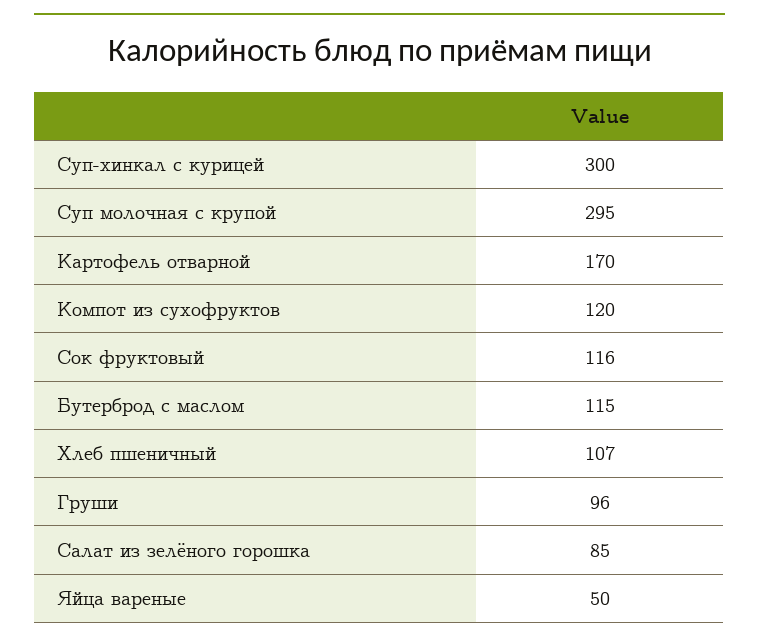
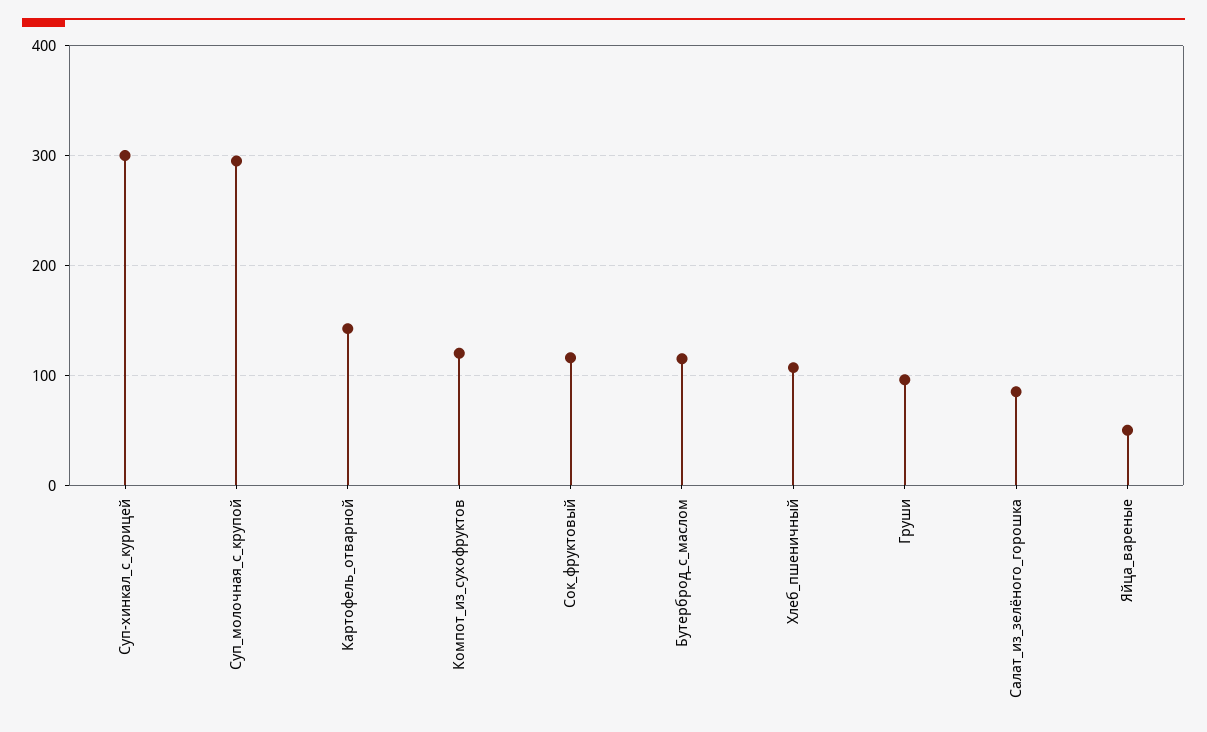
  {
    "Суп-хинкал с курицей": 300,
    "Суп молочная с крупой": 295,
-   "Картофель отварной": 170,
+   "Картофель отварной": 140,
    "Компот из сухофруктов": 120,
    "Сок фруктовый": 116,
    "Бутерброд с маслом": 115,
    "Хлеб пшеничный": 107,
    "Груши": 96,
    "Салат из зелёного горошка": 85,
    "Яйца вареные": 50
  }

